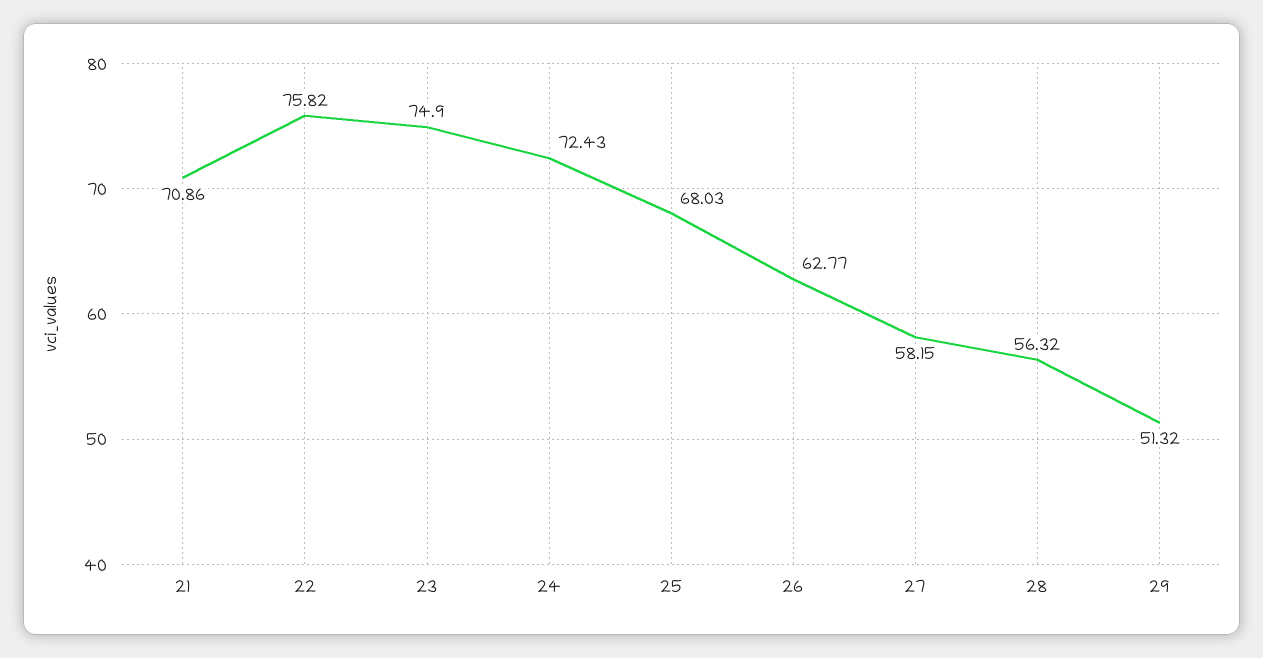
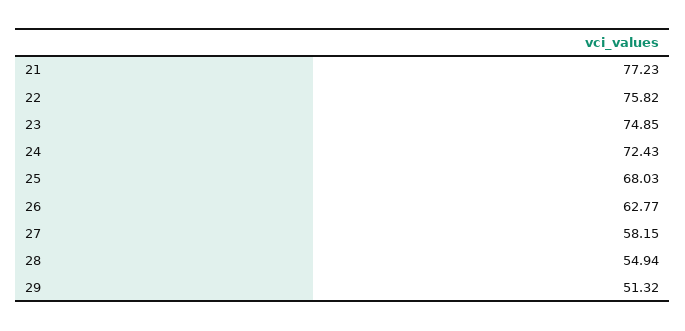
  {
-   "21": 70.86,
+   "21": 77.23,
    "22": 75.82,
-   "23": 74.9,
+   "23": 74.85,
    "24": 72.43,
    "25": 68.03,
    "26": 62.77,
    "27": 58.15,
-   "28": 56.32,
+   "28": 54.94,
    "29": 51.32
  }

